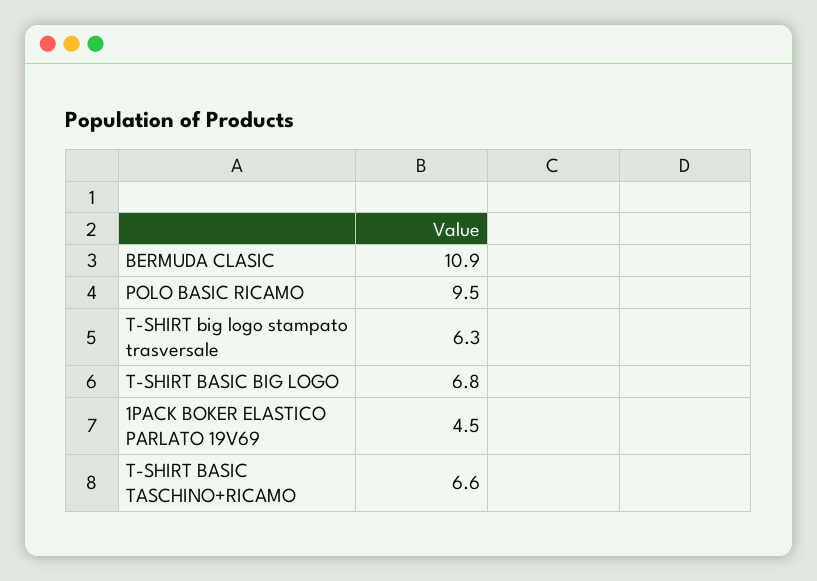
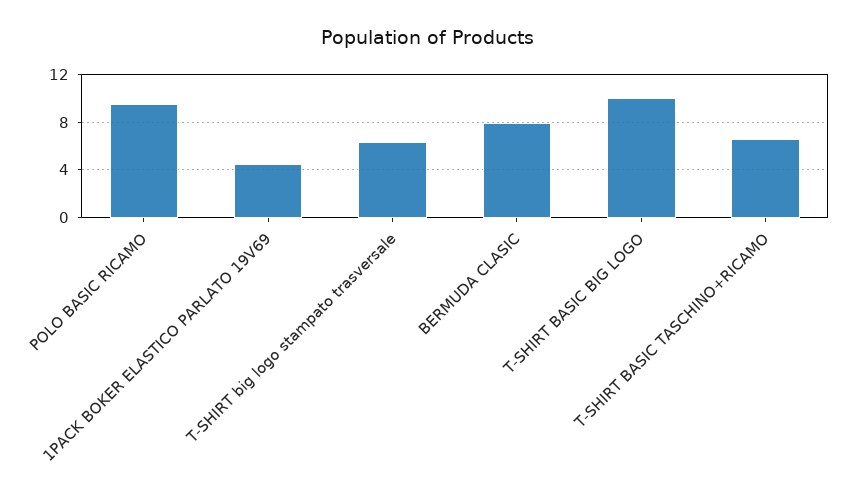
  {
-   "BERMUDA CLASIC": 10.9,
+   "BERMUDA CLASIC": 8,
    "POLO BASIC RICAMO": 9.5,
    "T-SHIRT big logo stampato trasversale": 6.3,
-   "T-SHIRT BASIC BIG LOGO": 6.8,
+   "T-SHIRT BASIC BIG LOGO": 10,
    "1PACK BOKER ELASTICO PARLATO 19V69": 4.5,
    "T-SHIRT BASIC TASCHINO+RICAMO": 6.6
  }

